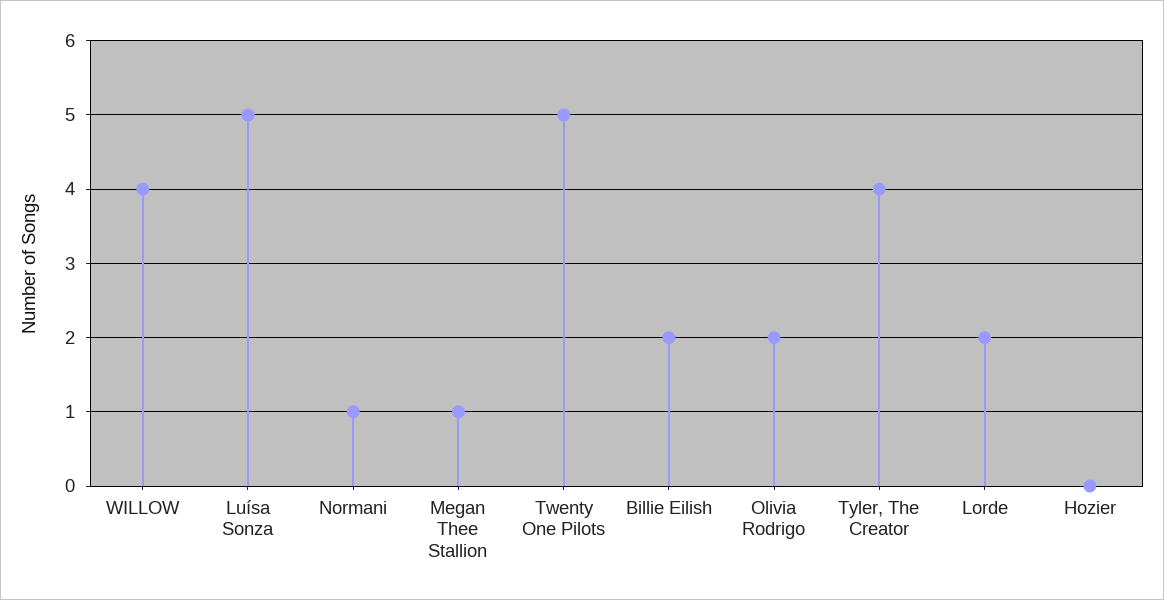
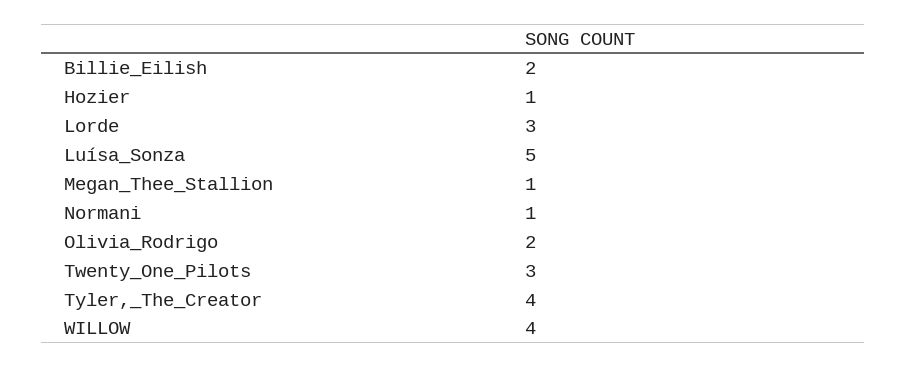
  {
    "WILLOW": 4,
    "Luísa Sonza": 5,
    "Normani": 1,
    "Megan Thee Stallion": 1,
-   "Twenty One Pilots": 5,
+   "Twenty One Pilots": 3,
    "Billie Eilish": 2,
    "Olivia Rodrigo": 2,
    "Tyler, The Creator": 4,
-   "Lorde": 2,
+   "Lorde": 3,
-   "Hozier": 0
+   "Hozier": 1
  }

